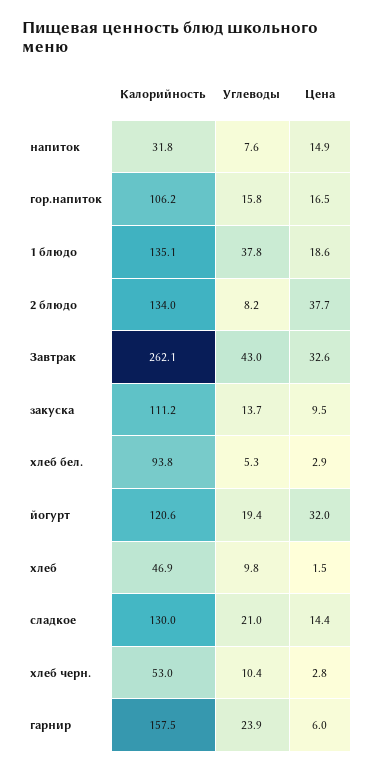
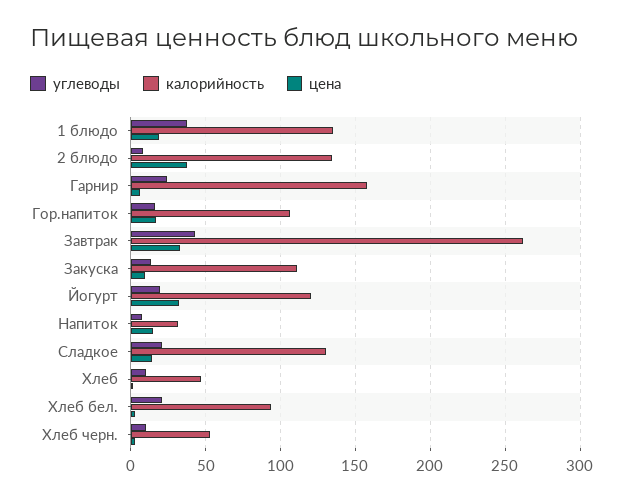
  {
    "Калорийность": {
      "напиток": 31.8,
      "гор.напиток": 106.2,
      "1 блюдо": 135.1,
      "2 блюдо": 134,
      "Завтрак": 262.1,
      "закуска": 111.2,
      "хлеб бел.": 93.8,
      "йогурт": 120.6,
      "хлеб": 46.9,
      "сладкое": 130,
      "хлеб черн.": 53,
      "гарнир": 157.5
    },
    "Углеводы": {
      "напиток": 7.6,
      "гор.напиток": 15.8,
      "1 блюдо": 37.8,
      "2 блюдо": 8.2,
      "Завтрак": 43,
      "закуска": 13.7,
-     "хлеб бел.": 5.3,
+     "хлеб бел.": 20,
      "йогурт": 19.4,
      "хлеб": 9.8,
      "сладкое": 21,
      "хлеб черн.": 10.4,
      "гарнир": 23.9
    },
    "Цена": {
      "напиток": 14.9,
      "гор.напиток": 16.5,
      "1 блюдо": 18.6,
      "2 блюдо": 37.7,
      "Завтрак": 32.6,
      "закуска": 9.5,
      "хлеб бел.": 2.9,
      "йогурт": 32,
      "хлеб": 1.5,
      "сладкое": 14.4,
      "хлеб черн.": 2.8,
      "гарнир": 6
    }
  }

